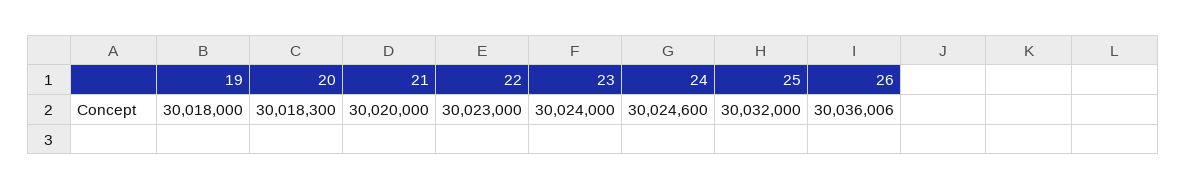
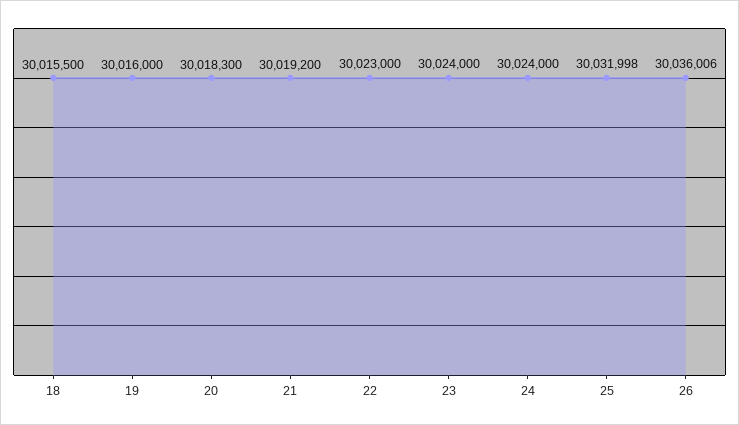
  {
-   "19": 30018000,
+   "19": 30016000,
    "20": 30018300,
-   "21": 30020000,
+   "21": 30019200,
    "22": 30023000,
    "23": 30024000,
-   "24": 30024600,
+   "24": 30024000,
-   "25": 30032000,
+   "25": 30031998,
-   "26": 30036006
+   "26": 30036006,
+   "18": 30015500
  }

